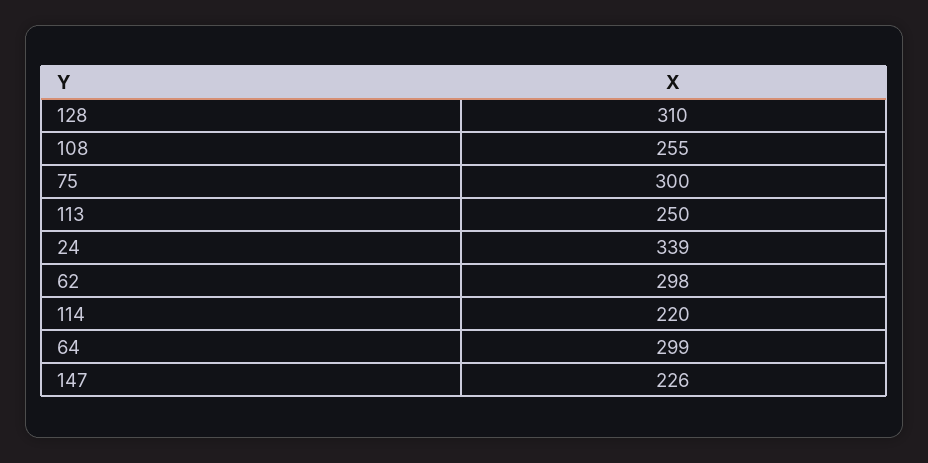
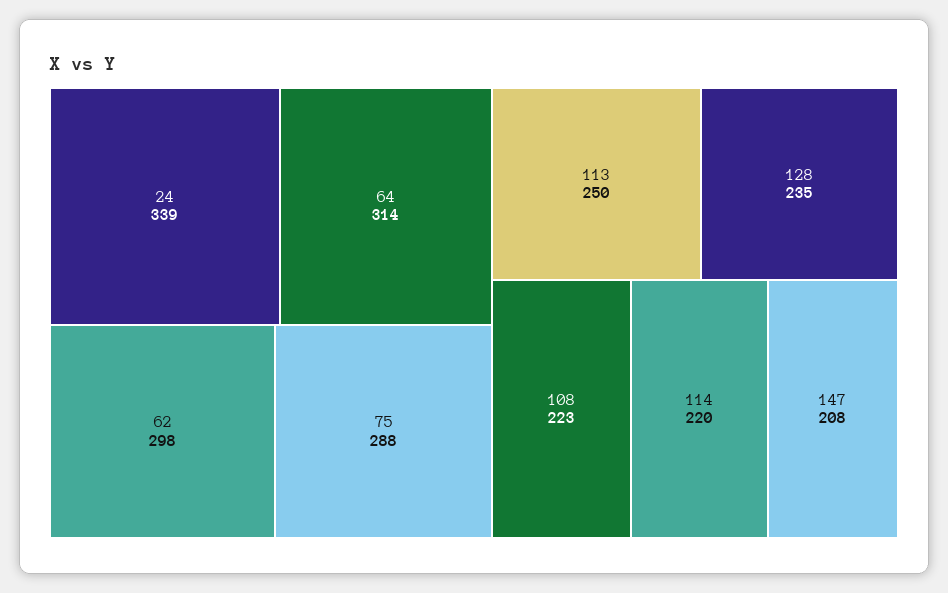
  {
-   "128": 310,
+   "128": 235,
-   "108": 255,
+   "108": 223,
-   "75": 300,
+   "75": 288,
    "113": 250,
    "24": 339,
    "62": 298,
    "114": 220,
-   "64": 299,
+   "64": 314,
-   "147": 226
+   "147": 208
  }

